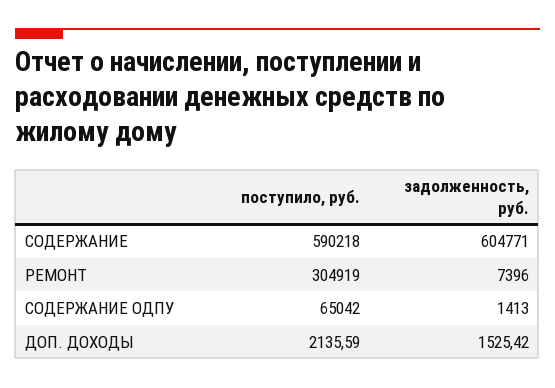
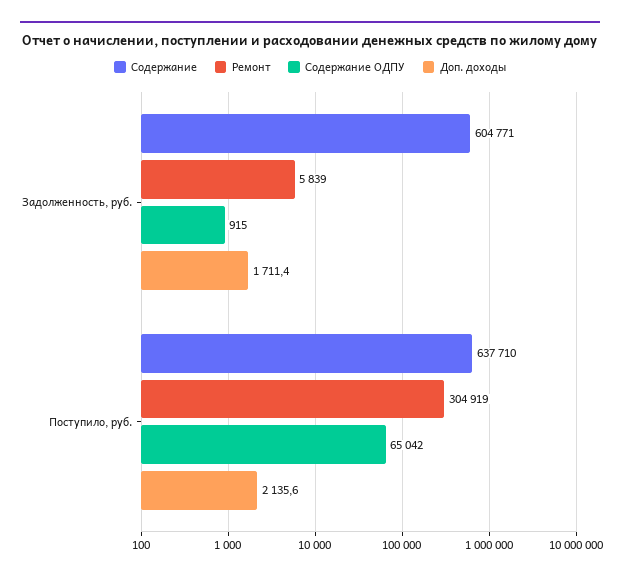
  {
    "СОДЕРЖАНИЕ": {
-     "поступило, руб.": 590218,
+     "поступило, руб.": 637710,
      "задолженность, руб.": 604771
    },
    "РЕМОНТ": {
      "поступило, руб.": 304919,
-     "задолженность, руб.": 7396
+     "задолженность, руб.": 5839
    },
    "СОДЕРЖАНИЕ ОДПУ": {
      "поступило, руб.": 65042,
-     "задолженность, руб.": 1413
+     "задолженность, руб.": 915
    },
    "ДОП. ДОХОДЫ": {
      "поступило, руб.": 2135.59,
-     "задолженность, руб.": 1525.42
+     "задолженность, руб.": 1711.4
    }
  }

